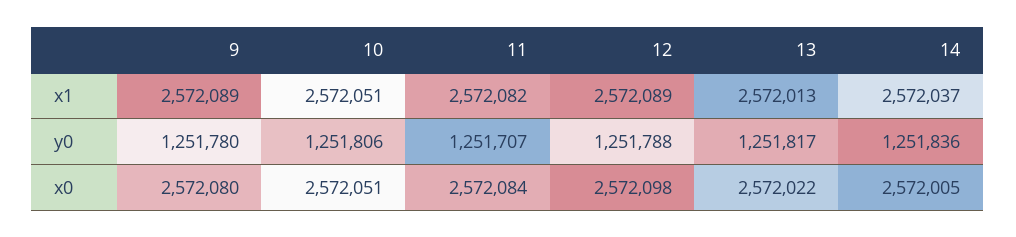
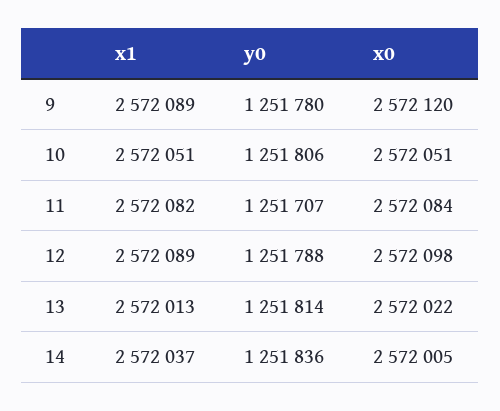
  {
    "9": {
      "x1": 2572089,
      "y0": 1251780,
-     "x0": 2572080
+     "x0": 2572120
    },
    "10": {
      "x1": 2572051,
      "y0": 1251806,
      "x0": 2572051
    },
    "11": {
      "x1": 2572082,
      "y0": 1251707,
      "x0": 2572084
    },
    "12": {
      "x1": 2572089,
      "y0": 1251788,
      "x0": 2572098
    },
    "13": {
      "x1": 2572013,
-     "y0": 1251817,
+     "y0": 1251814,
      "x0": 2572022
    },
    "14": {
      "x1": 2572037,
      "y0": 1251836,
      "x0": 2572005
    }
  }

